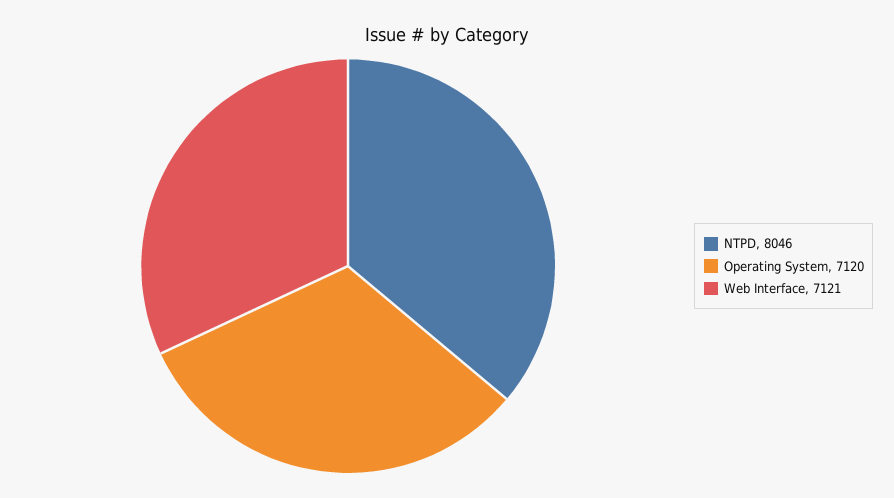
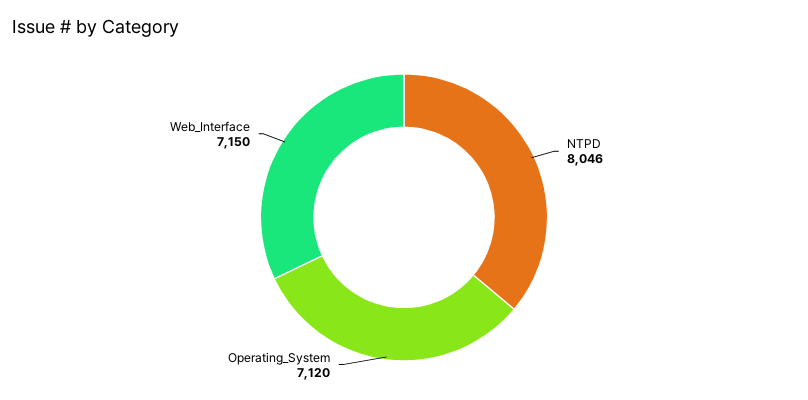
  {
    "NTPD": 8046,
    "Operating System": 7120,
-   "Web Interface": 7121
+   "Web Interface": 7150
  }

